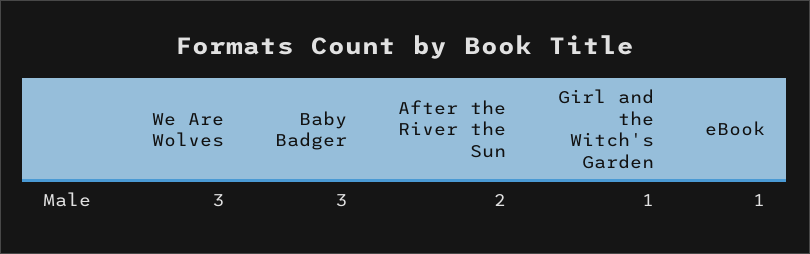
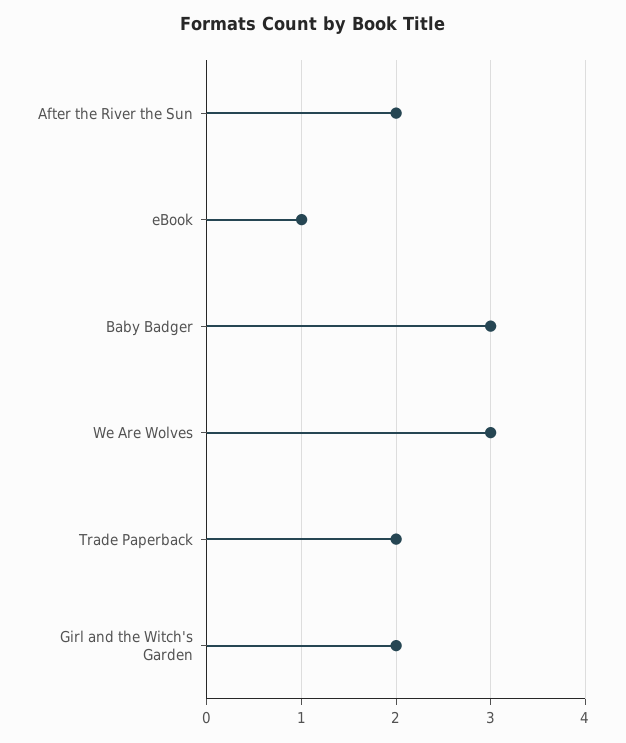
  {
    "We Are Wolves": 3,
    "Baby Badger": 3,
    "After the River the Sun": 2,
-   "Girl and the Witch's Garden": 1,
+   "Girl and the Witch's Garden": 2,
-   "eBook": 1
+   "eBook": 1,
+   "Trade Paperback": 2
  }

